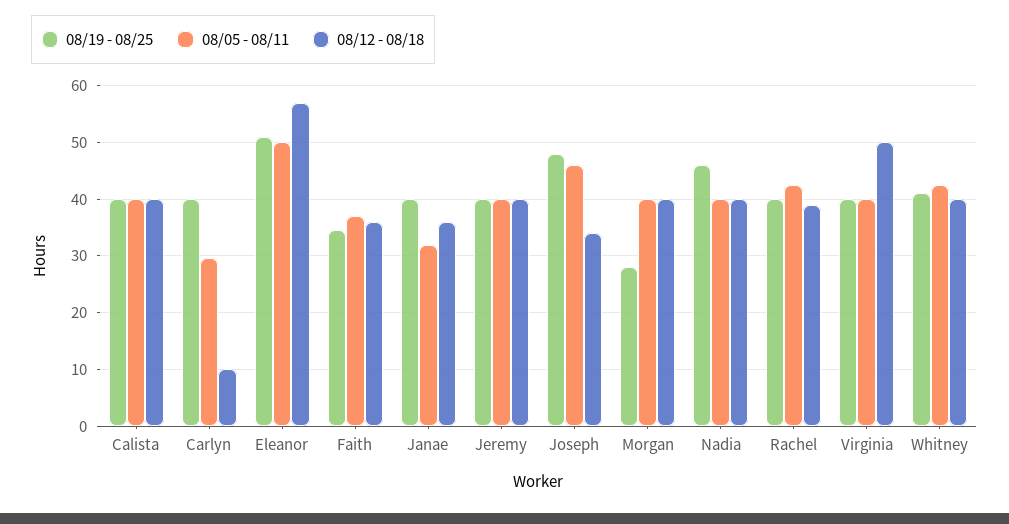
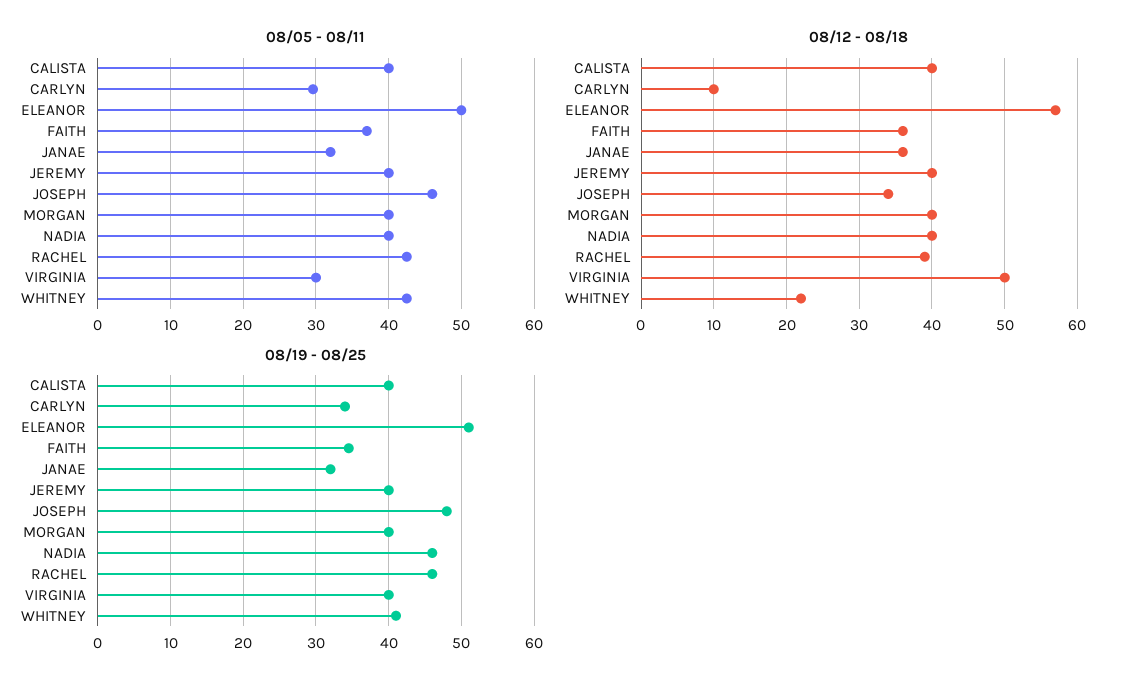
  {
    "08/19 - 08/25": {
      "Calista": 40,
-     "Carlyn": 40,
+     "Carlyn": 34,
      "Eleanor": 51,
      "Faith": 35,
-     "Janae": 40,
+     "Janae": 32,
      "Jeremy": 40,
      "Joseph": 48,
-     "Morgan": 28,
+     "Morgan": 40,
      "Nadia": 46,
-     "Rachel": 40,
+     "Rachel": 46,
      "Virginia": 40,
      "Whitney": 41
    },
    "08/05 - 08/11": {
      "Calista": 40,
      "Carlyn": 30,
      "Eleanor": 50,
      "Faith": 37,
      "Janae": 32,
      "Jeremy": 40,
      "Joseph": 46,
      "Morgan": 40,
      "Nadia": 40,
      "Rachel": 43,
-     "Virginia": 40,
+     "Virginia": 30,
      "Whitney": 43
    },
    "08/12 - 08/18": {
      "Calista": 40,
      "Carlyn": 10,
      "Eleanor": 57,
      "Faith": 36,
      "Janae": 36,
      "Jeremy": 40,
      "Joseph": 34,
      "Morgan": 40,
      "Nadia": 40,
      "Rachel": 39,
      "Virginia": 50,
-     "Whitney": 40
+     "Whitney": 22
    }
  }

